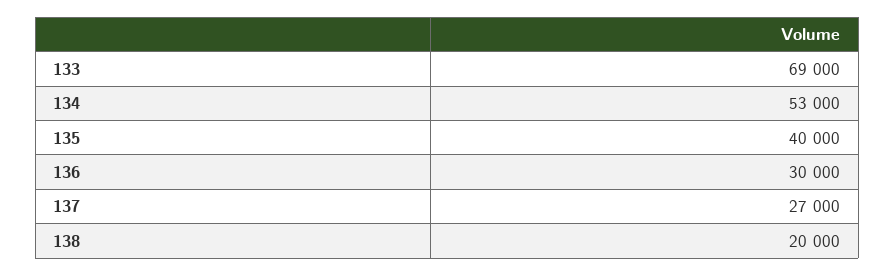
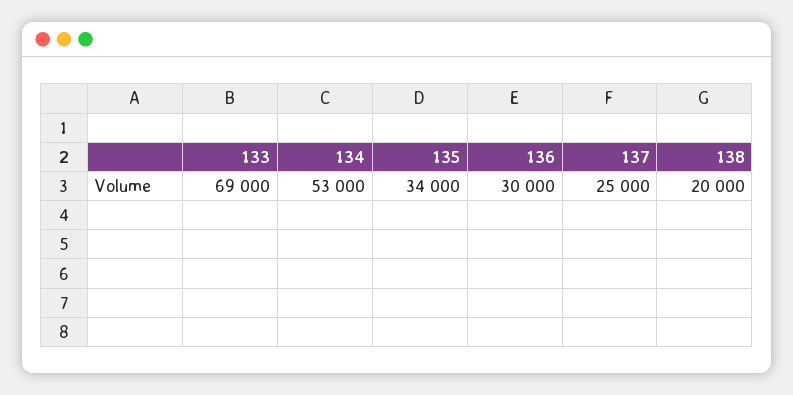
  {
    "133": 69000,
    "134": 53000,
-   "135": 40000,
+   "135": 34000,
    "136": 30000,
-   "137": 27000,
+   "137": 25000,
    "138": 20000
  }

